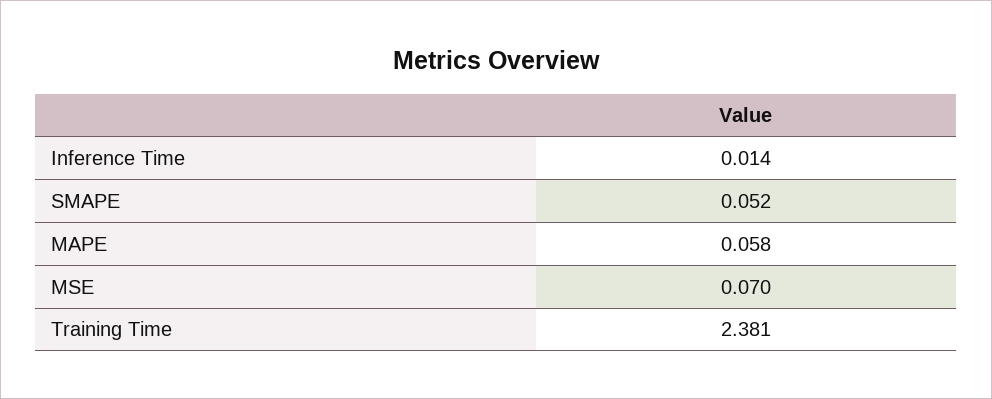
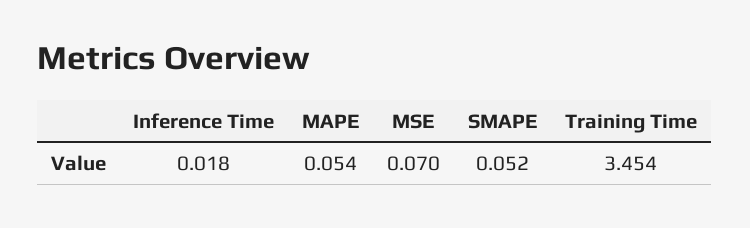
  {
-   "Inference Time": 0.014,
+   "Inference Time": 0.018,
    "SMAPE": 0.052,
-   "MAPE": 0.058,
+   "MAPE": 0.054,
    "MSE": 0.07,
-   "Training Time": 2.381
+   "Training Time": 3.454
  }

